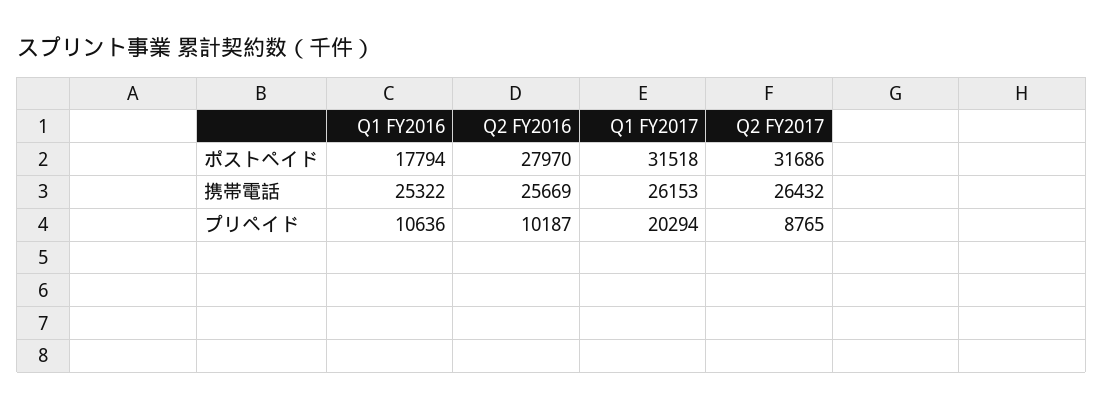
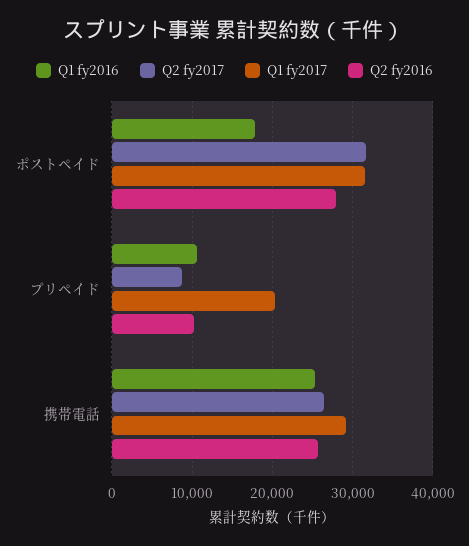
  {
    "Q1 FY2016": {
      "ポストペイド": 17794,
      "携帯電話": 25322,
      "プリペイド": 10636
    },
    "Q2 FY2016": {
      "ポストペイド": 27970,
      "携帯電話": 25669,
      "プリペイド": 10187
    },
    "Q1 FY2017": {
      "ポストペイド": 31518,
-     "携帯電話": 26153,
+     "携帯電話": 29000,
      "プリペイド": 20294
    },
    "Q2 FY2017": {
      "ポストペイド": 31686,
      "携帯電話": 26432,
      "プリペイド": 8765
    }
  }

